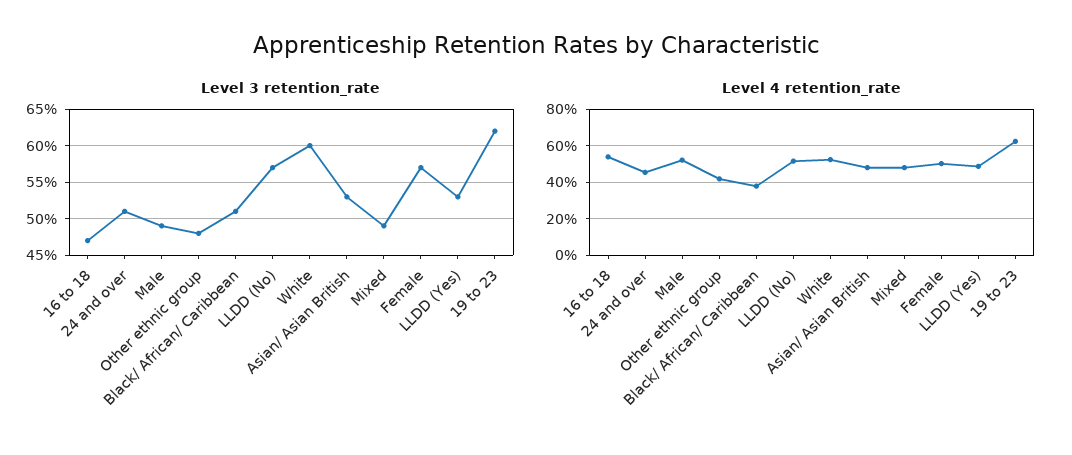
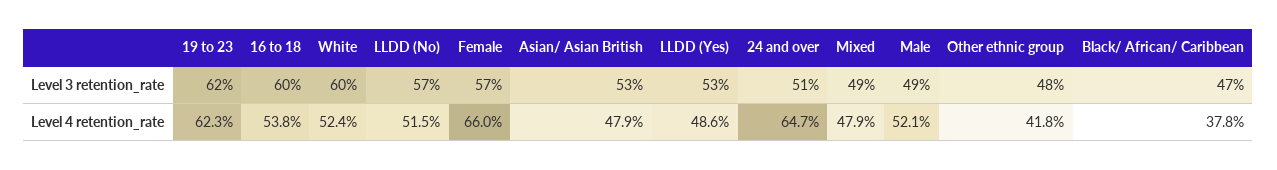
  {
    "Level 3 retention_rate": {
-     "16 to 18": 47,
+     "16 to 18": 60,
      "24 and over": 51,
      "Male": 49,
      "Other ethnic group": 48,
-     "Black/ African/ Caribbean": 51,
+     "Black/ African/ Caribbean": 47,
      "LLDD (No)": 57,
      "White": 60,
      "Asian/ Asian British": 53,
      "Mixed": 49,
      "Female": 57,
      "LLDD (Yes)": 53,
      "19 to 23": 62
    },
    "Level 4 retention_rate": {
      "16 to 18": 53.8,
-     "24 and over": 45,
+     "24 and over": 64.7,
      "Male": 52.1,
      "Other ethnic group": 41.8,
      "Black/ African/ Caribbean": 37.8,
      "LLDD (No)": 51.5,
      "White": 52.4,
      "Asian/ Asian British": 47.9,
      "Mixed": 47.9,
-     "Female": 50,
+     "Female": 66,
      "LLDD (Yes)": 48.6,
      "19 to 23": 62.3
    }
  }

